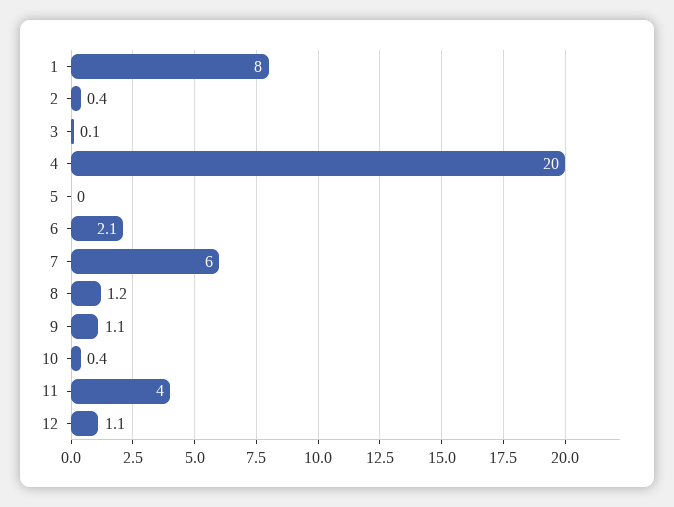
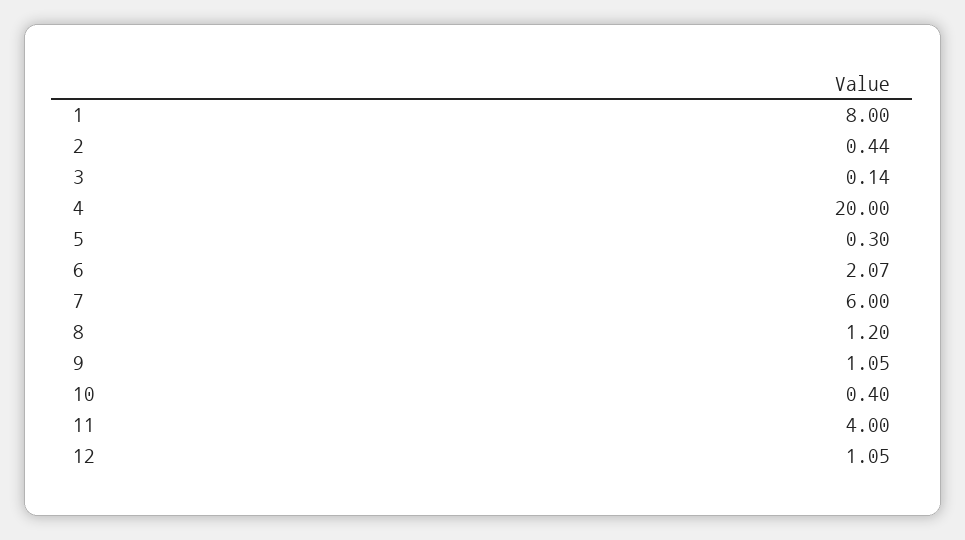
  {
    "1": 8,
    "2": 0.44,
    "3": 0.14,
    "4": 20,
-   "5": 0,
+   "5": 0.3,
    "6": 2.07,
    "7": 6,
    "8": 1.2,
    "9": 1.05,
    "10": 0.4,
    "11": 4,
    "12": 1.05
  }

